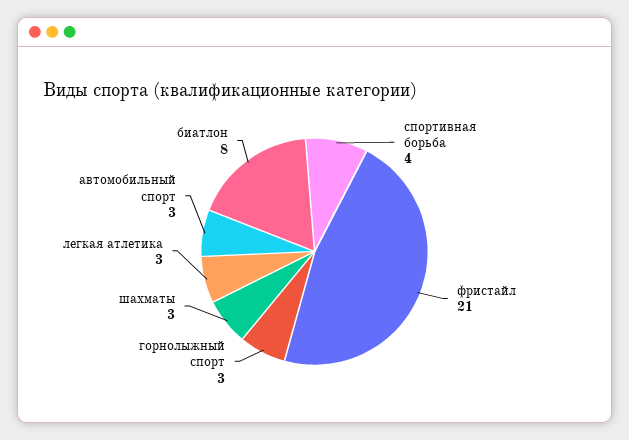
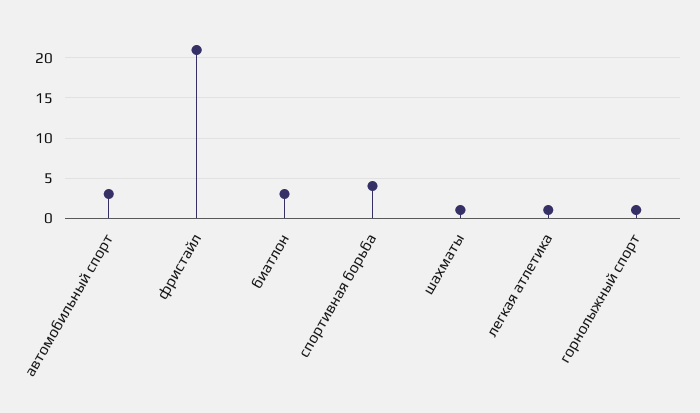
  {
    "спортивная борьба": 4,
    "фристайл": 21,
-   "горнолыжный спорт": 3,
+   "горнолыжный спорт": 1,
-   "шахматы": 3,
+   "шахматы": 1,
-   "легкая атлетика": 3,
+   "легкая атлетика": 1,
    "автомобильный спорт": 3,
-   "биатлон": 8
+   "биатлон": 3
  }

